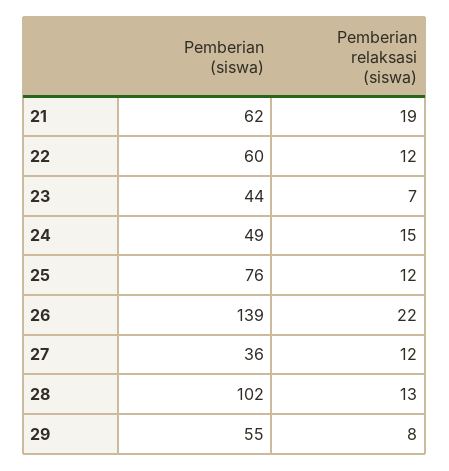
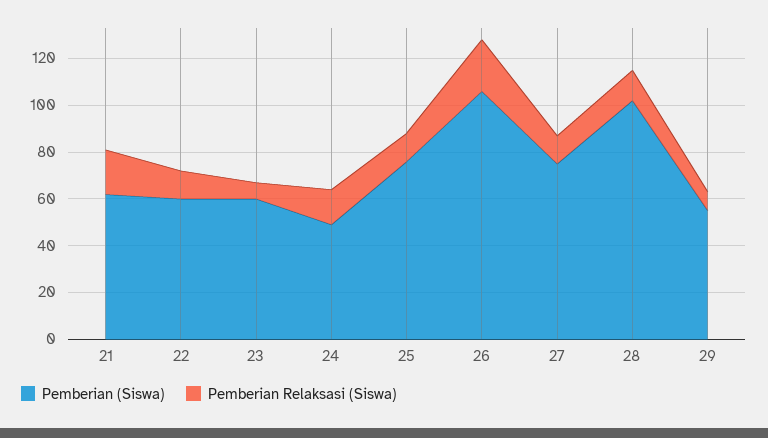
  {
    "Pemberian (siswa)": {
      "21": 62,
      "22": 60,
-     "23": 44,
+     "23": 60,
      "24": 49,
      "25": 76,
-     "26": 139,
+     "26": 105,
-     "27": 36,
+     "27": 75,
      "28": 102,
      "29": 55
    },
    "Pemberian relaksasi (siswa)": {
      "21": 19,
      "22": 12,
      "23": 7,
      "24": 15,
      "25": 12,
      "26": 22,
      "27": 12,
      "28": 13,
      "29": 8
    }
  }

